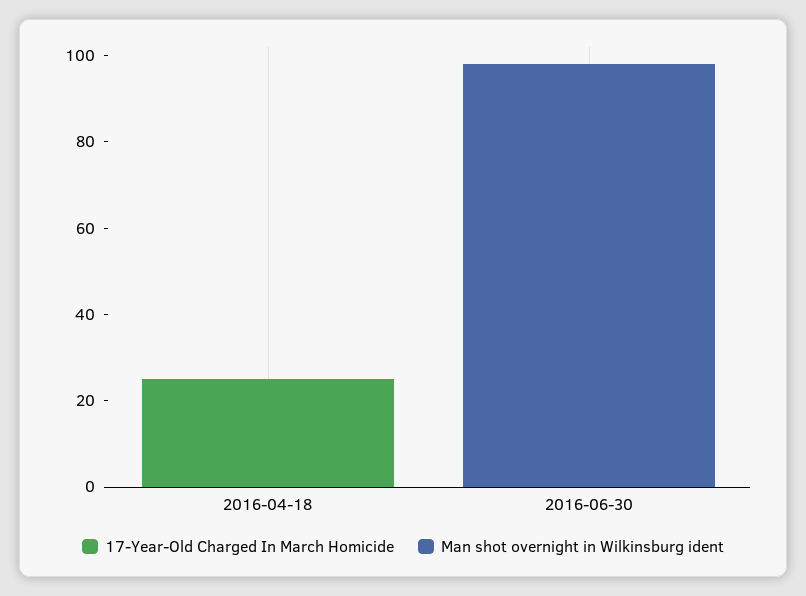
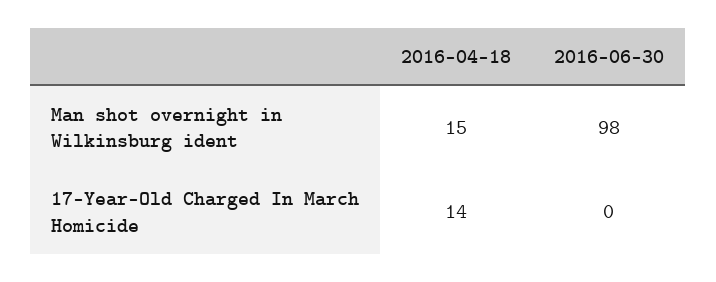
  {
    "17-Year-Old Charged In March Homicide": {
-     "2016-04-18": 25,
+     "2016-04-18": 14,
      "2016-06-30": 0
    },
    "Man shot overnight in Wilkinsburg ident": {
-     "2016-04-18": 0,
+     "2016-04-18": 15,
      "2016-06-30": 98
    }
  }

